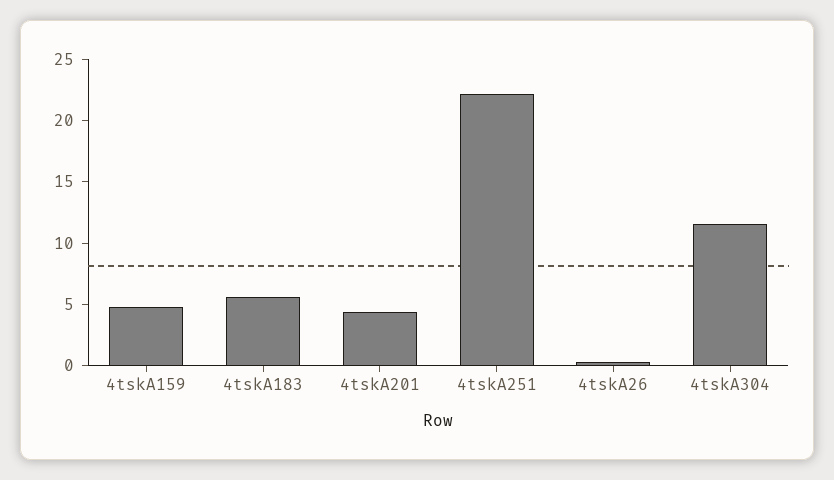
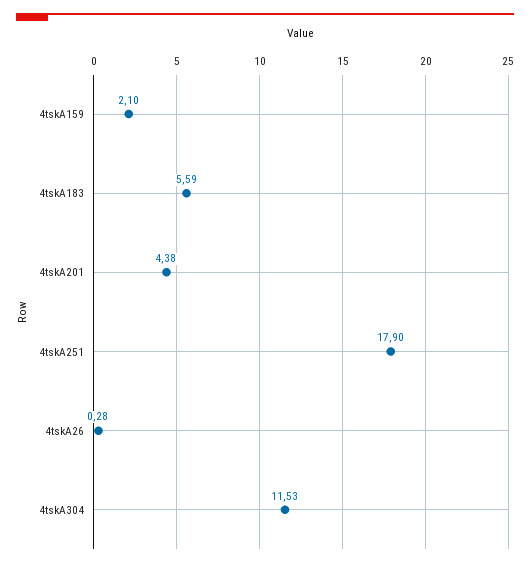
  {
-   "4tskA159": 5,
+   "4tskA159": 2.1,
    "4tskA183": 5.59,
    "4tskA201": 4.38,
-   "4tskA251": 22,
+   "4tskA251": 17.9,
    "4tskA26": 0.28,
    "4tskA304": 11.53
  }

